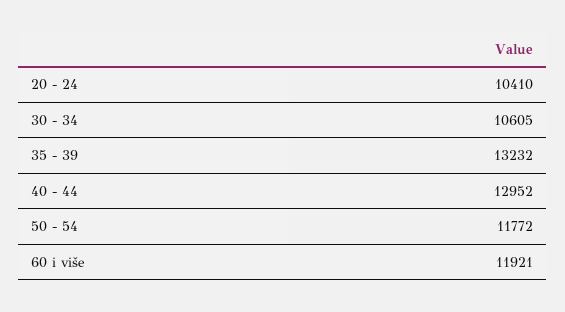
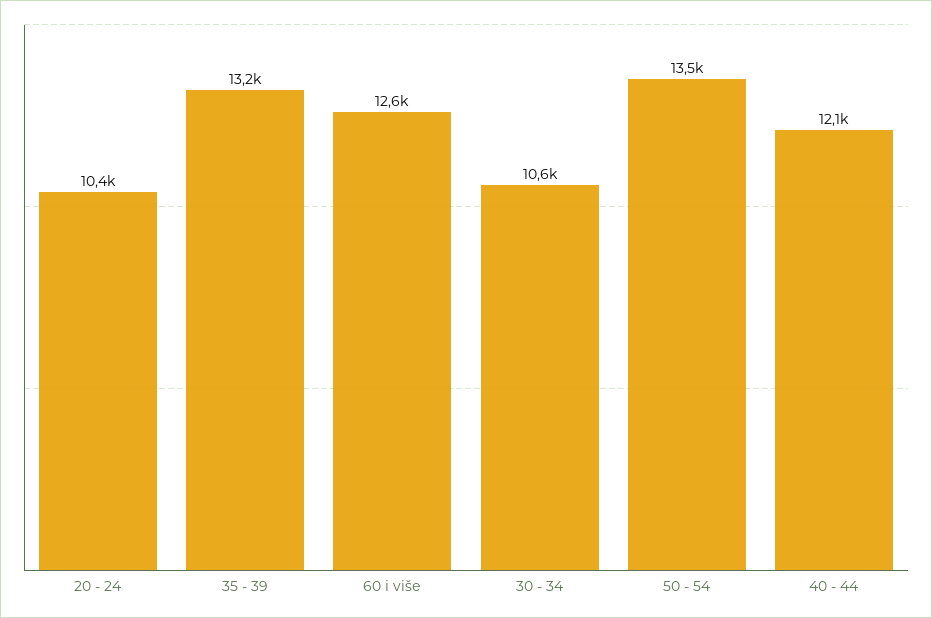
  {
    "20 - 24": 10410,
    "30 - 34": 10605,
    "35 - 39": 13232,
-   "40 - 44": 12952,
+   "40 - 44": 12100,
-   "50 - 54": 11772,
+   "50 - 54": 13500,
-   "60 i više": 11921
+   "60 i više": 12600
  }

